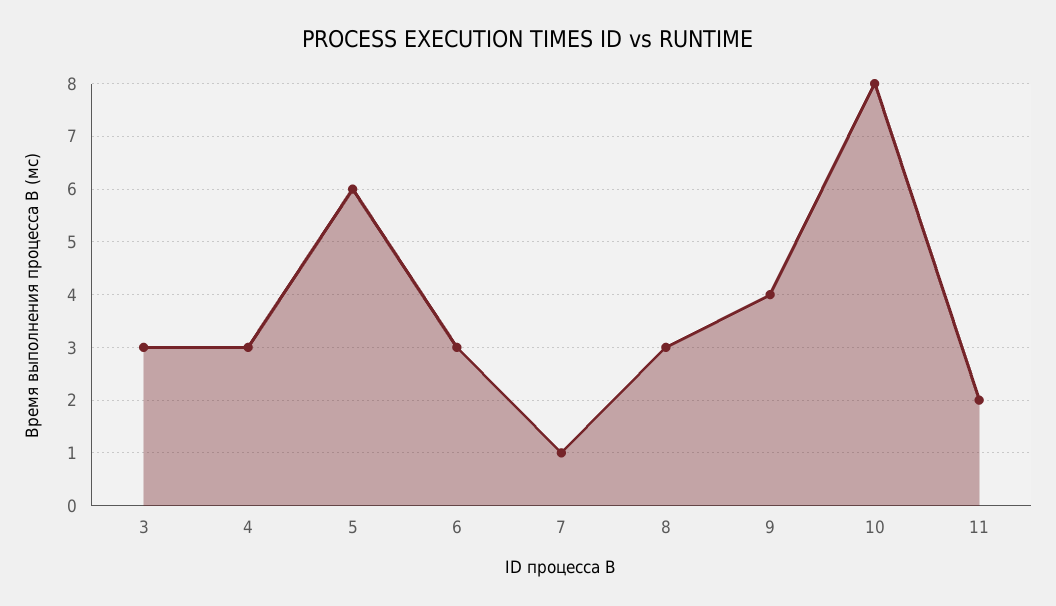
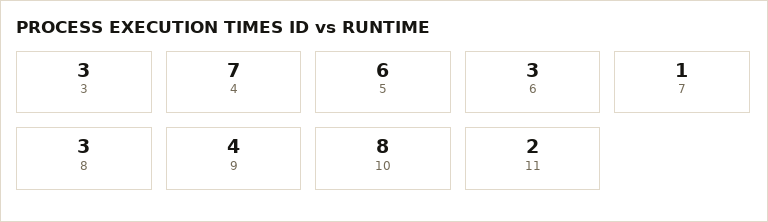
  {
    "3": 3,
-   "4": 3,
+   "4": 7,
    "5": 6,
    "6": 3,
    "7": 1,
    "8": 3,
    "9": 4,
    "10": 8,
    "11": 2
  }

